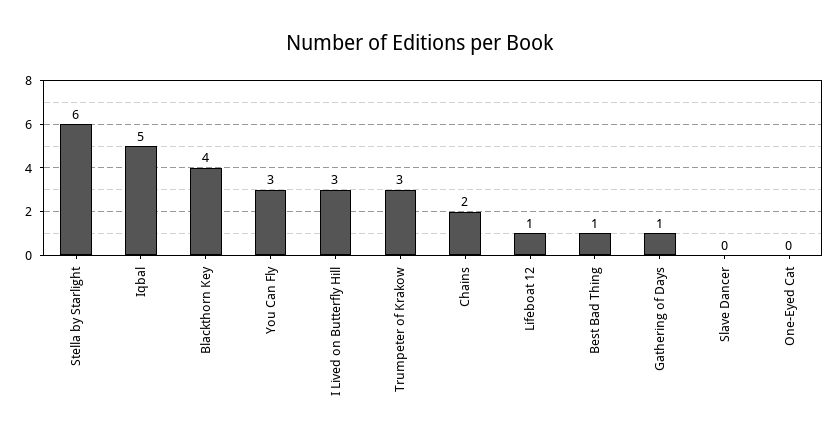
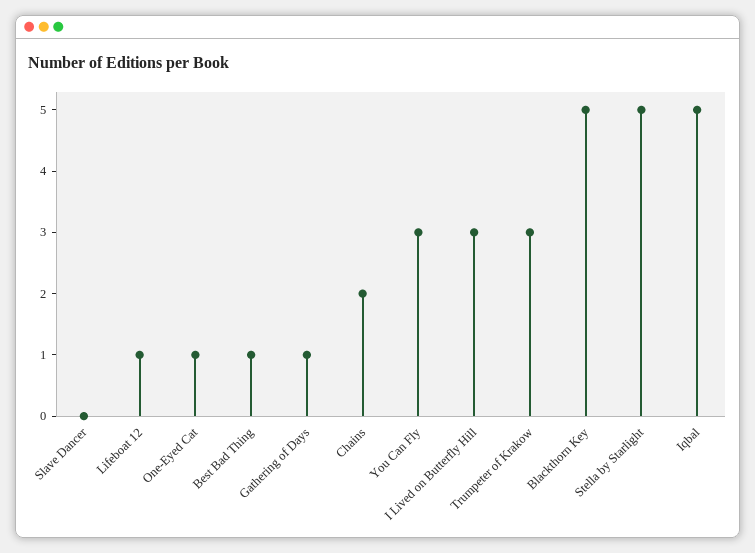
  {
-   "Stella by Starlight": 6,
+   "Stella by Starlight": 5,
    "Iqbal": 5,
-   "Blackthorn Key": 4,
+   "Blackthorn Key": 5,
    "You Can Fly": 3,
    "I Lived on Butterfly Hill": 3,
    "Trumpeter of Krakow": 3,
    "Chains": 2,
    "Lifeboat 12": 1,
    "Best Bad Thing": 1,
    "Gathering of Days": 1,
    "Slave Dancer": 0,
-   "One-Eyed Cat": 0
+   "One-Eyed Cat": 1
  }

